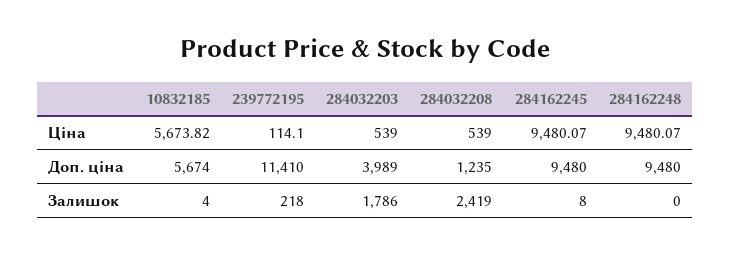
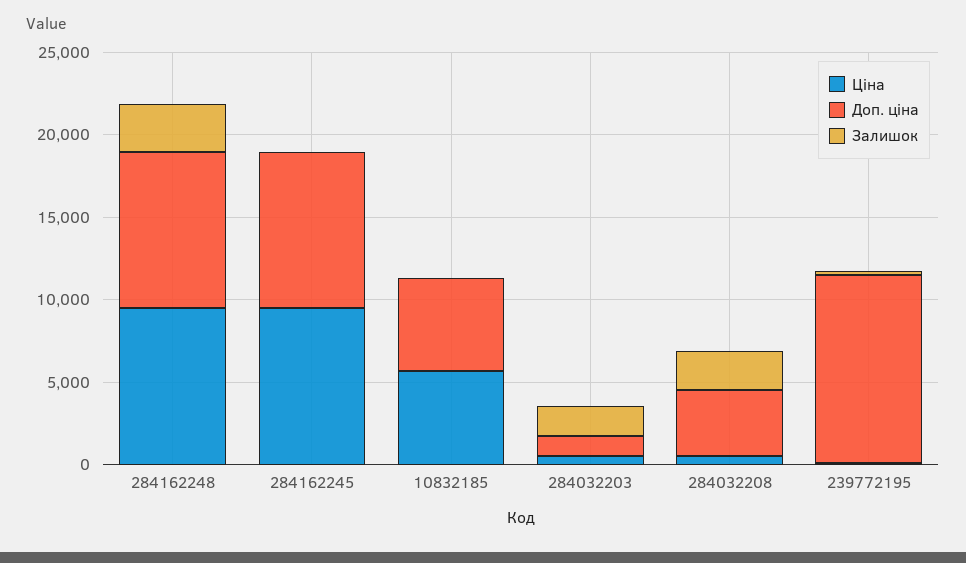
  {
    "Ціна": {
      "10832185": 5673.82,
      "239772195": 114.1,
      "284032203": 539,
      "284032208": 539,
      "284162245": 9480.07,
      "284162248": 9480.07
    },
    "Доп. ціна": {
      "10832185": 5674,
      "239772195": 11410,
-     "284032203": 3989,
+     "284032203": 1000,
-     "284032208": 1235,
+     "284032208": 4000,
      "284162245": 9480,
      "284162248": 9480
    },
    "Залишок": {
      "10832185": 4,
      "239772195": 218,
      "284032203": 1786,
      "284032208": 2419,
      "284162245": 8,
-     "284162248": 0
+     "284162248": 3000
    }
  }

